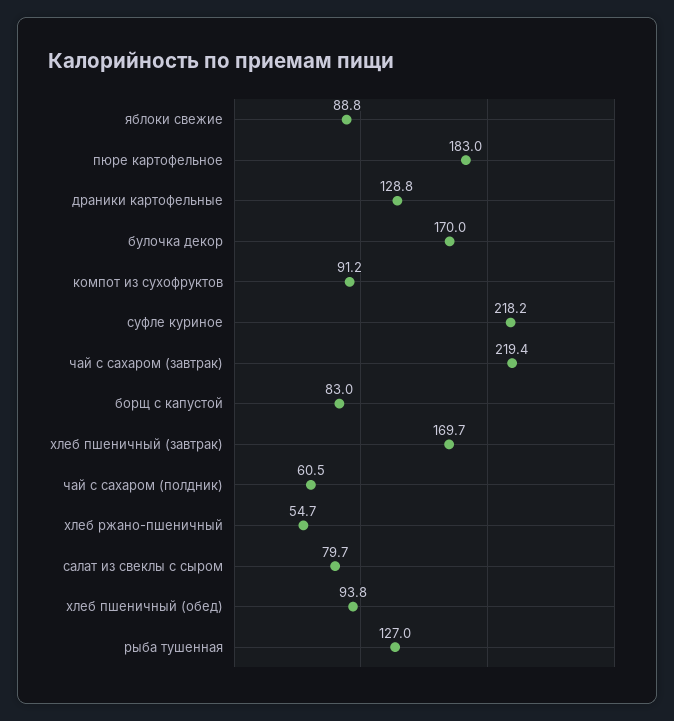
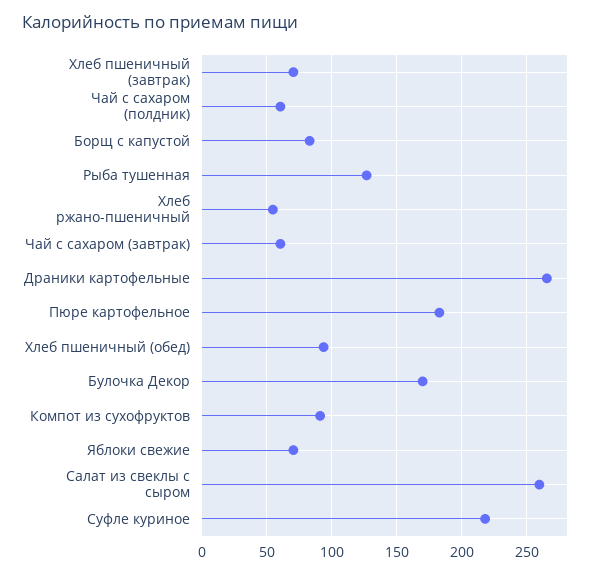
  {
-   "яблоки свежие": 88.8,
+   "яблоки свежие": 70,
    "пюре картофельное": 183,
-   "драники картофельные": 128.8,
+   "драники картофельные": 265,
    "булочка декор": 170,
    "компот из сухофруктов": 91.2,
    "суфле куриное": 218.2,
-   "чай с сахаром (завтрак)": 219.4,
+   "чай с сахаром (завтрак)": 60,
    "борщ с капустой": 83,
-   "хлеб пшеничный (завтрак)": 169.7,
+   "хлеб пшеничный (завтрак)": 70,
    "чай с сахаром (полдник)": 60.5,
    "хлеб ржано-пшеничный": 54.7,
-   "салат из свеклы с сыром": 79.7,
+   "салат из свеклы с сыром": 260,
    "хлеб пшеничный (обед)": 93.8,
    "рыба тушенная": 127
  }

